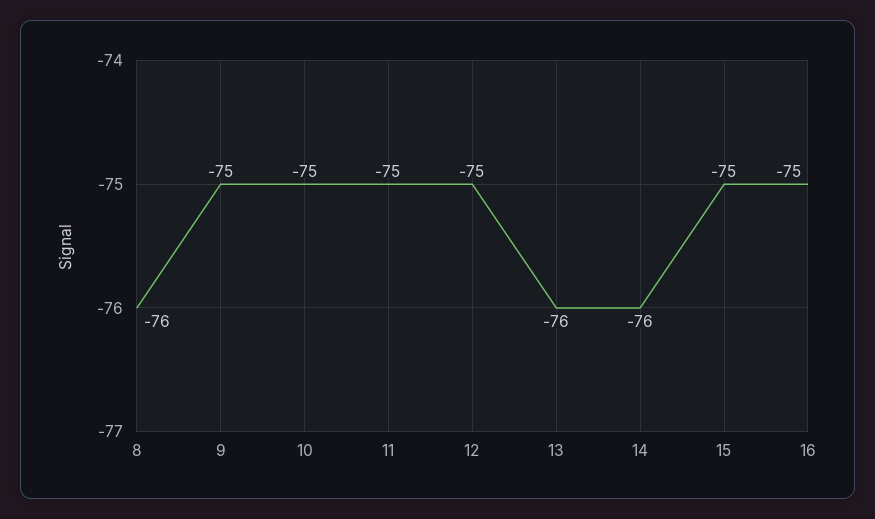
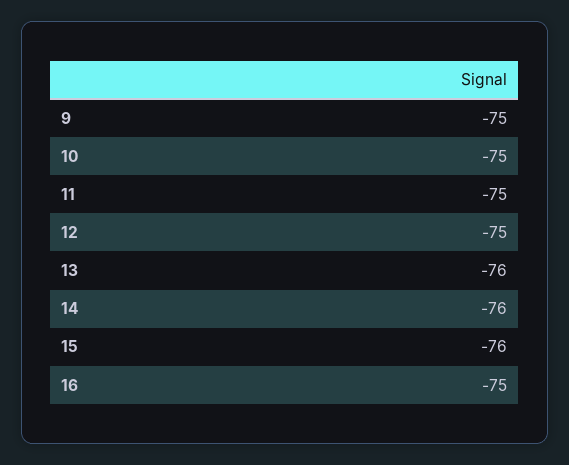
  {
-   "8": -76,
    "9": -75,
    "10": -75,
    "11": -75,
    "12": -75,
    "13": -76,
    "14": -76,
-   "15": -75,
+   "15": -76,
    "16": -75
  }

